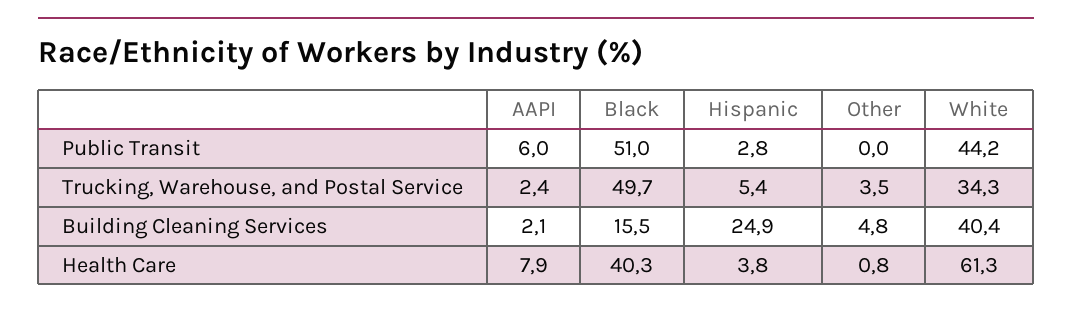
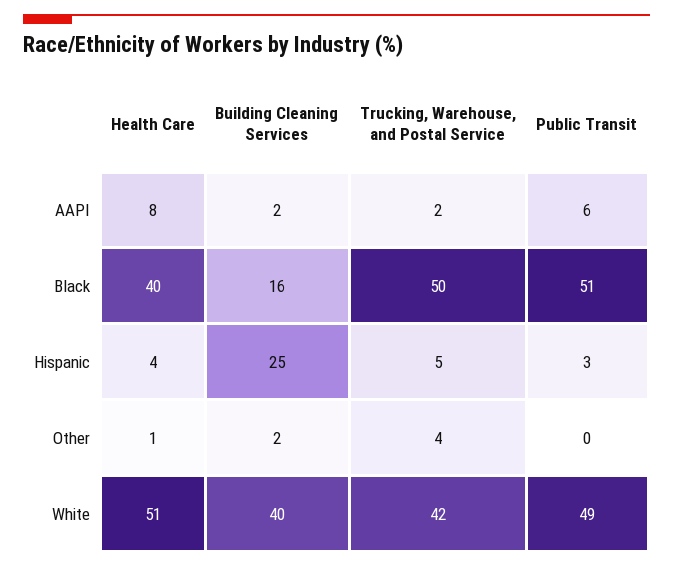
  {
    "AAPI": {
      "Public Transit": 6,
      "Trucking, Warehouse, and Postal Service": 2.4,
      "Building Cleaning Services": 2.1,
      "Health Care": 7.9
    },
    "Black": {
      "Public Transit": 51,
      "Trucking, Warehouse, and Postal Service": 49.7,
      "Building Cleaning Services": 15.5,
      "Health Care": 40.3
    },
    "Hispanic": {
      "Public Transit": 2.8,
      "Trucking, Warehouse, and Postal Service": 5.4,
      "Building Cleaning Services": 24.9,
      "Health Care": 3.8
    },
    "Other": {
      "Public Transit": 0,
      "Trucking, Warehouse, and Postal Service": 3.5,
-     "Building Cleaning Services": 4.8,
+     "Building Cleaning Services": 2,
      "Health Care": 0.8
    },
    "White": {
-     "Public Transit": 44.2,
+     "Public Transit": 49,
-     "Trucking, Warehouse, and Postal Service": 34.3,
+     "Trucking, Warehouse, and Postal Service": 42,
      "Building Cleaning Services": 40.4,
-     "Health Care": 61.3
+     "Health Care": 51
    }
  }

